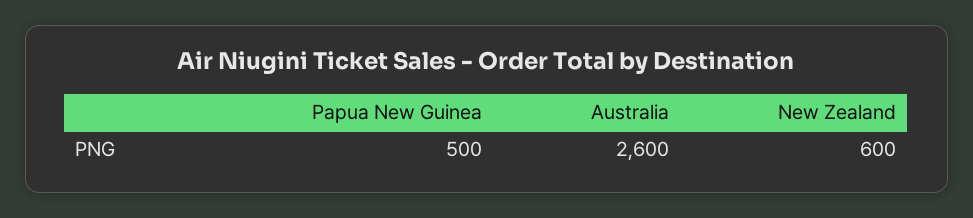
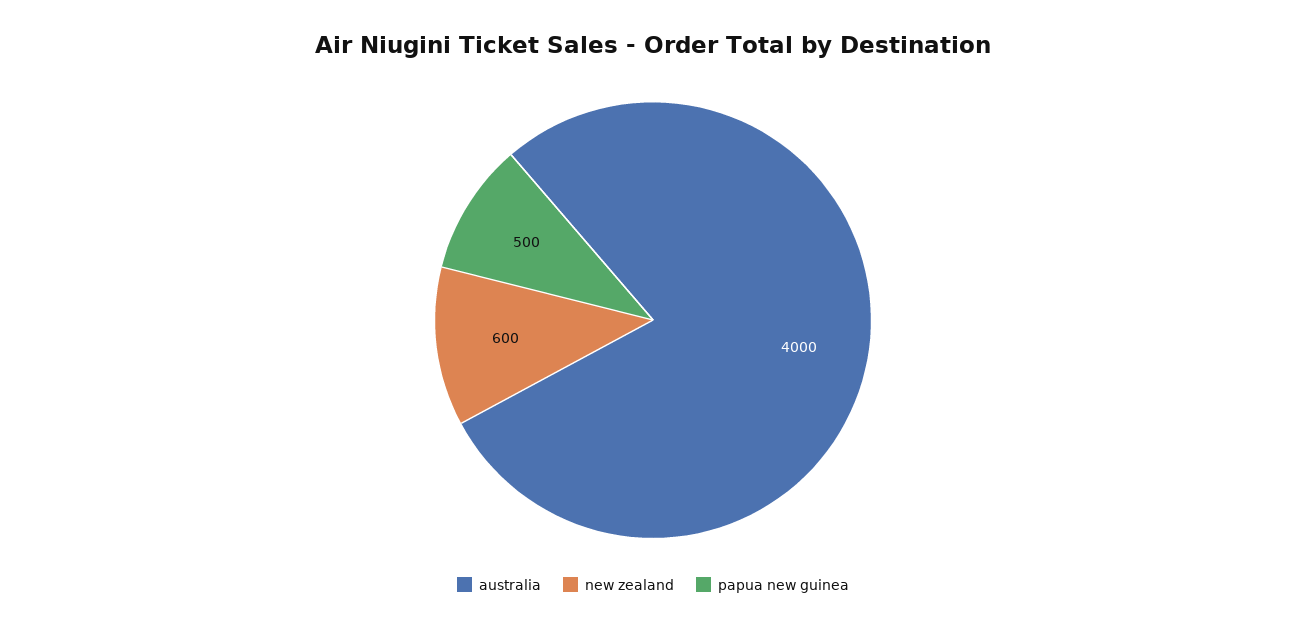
  {
    "Papua New Guinea": 500,
-   "Australia": 2600,
+   "Australia": 4000,
    "New Zealand": 600
  }

